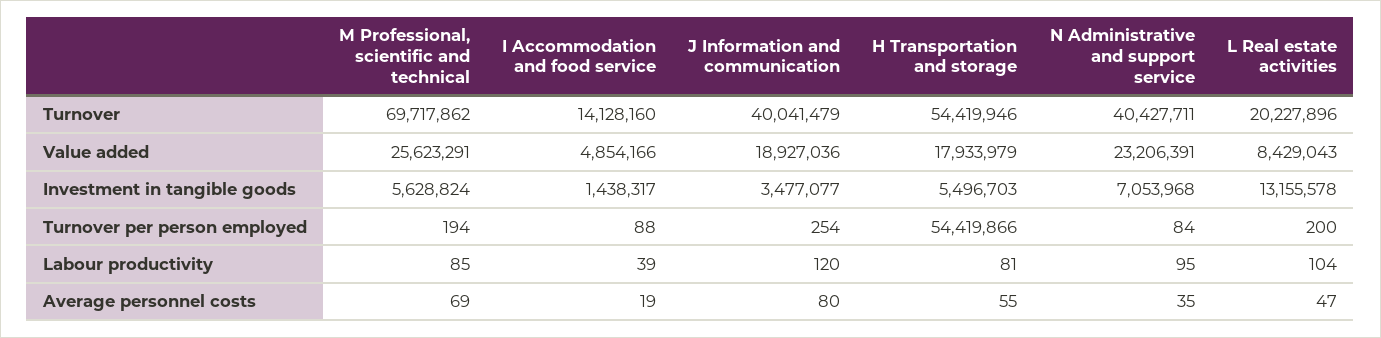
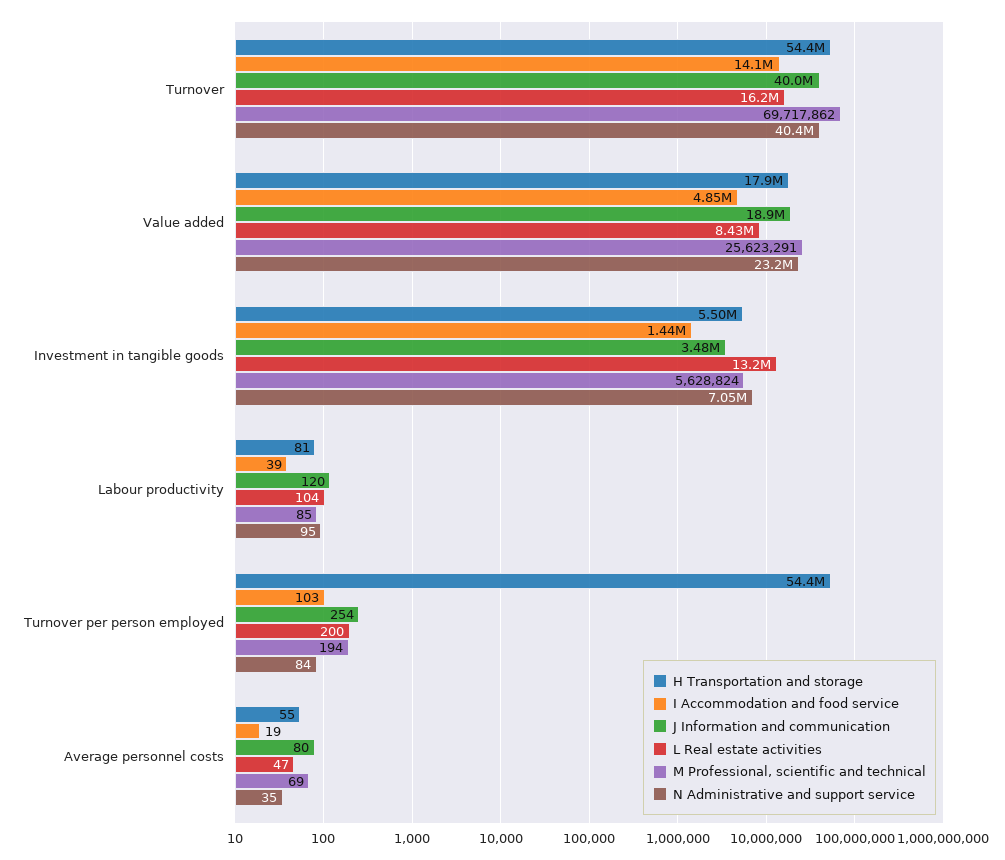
  {
    "M Professional, scientific and technical": {
      "Turnover": 69717862,
      "Value added": 25623291,
      "Investment in tangible goods": 5628824,
      "Turnover per person employed": 194,
      "Labour productivity": 85,
      "Average personnel costs": 69
    },
    "I Accommodation and food service": {
      "Turnover": 14128160,
      "Value added": 4854166,
      "Investment in tangible goods": 1438317,
-     "Turnover per person employed": 88,
+     "Turnover per person employed": 103,
      "Labour productivity": 39,
      "Average personnel costs": 19
    },
    "J Information and communication": {
      "Turnover": 40041479,
      "Value added": 18927036,
      "Investment in tangible goods": 3477077,
      "Turnover per person employed": 254,
      "Labour productivity": 120,
      "Average personnel costs": 80
    },
    "H Transportation and storage": {
      "Turnover": 54419946,
      "Value added": 17933979,
      "Investment in tangible goods": 5496703,
      "Turnover per person employed": 54419866,
      "Labour productivity": 81,
      "Average personnel costs": 55
    },
    "N Administrative and support service": {
      "Turnover": 40427711,
      "Value added": 23206391,
      "Investment in tangible goods": 7053968,
      "Turnover per person employed": 84,
      "Labour productivity": 95,
      "Average personnel costs": 35
    },
    "L Real estate activities": {
-     "Turnover": 20227896,
+     "Turnover": 16200000,
      "Value added": 8429043,
      "Investment in tangible goods": 13155578,
      "Turnover per person employed": 200,
      "Labour productivity": 104,
      "Average personnel costs": 47
    }
  }

